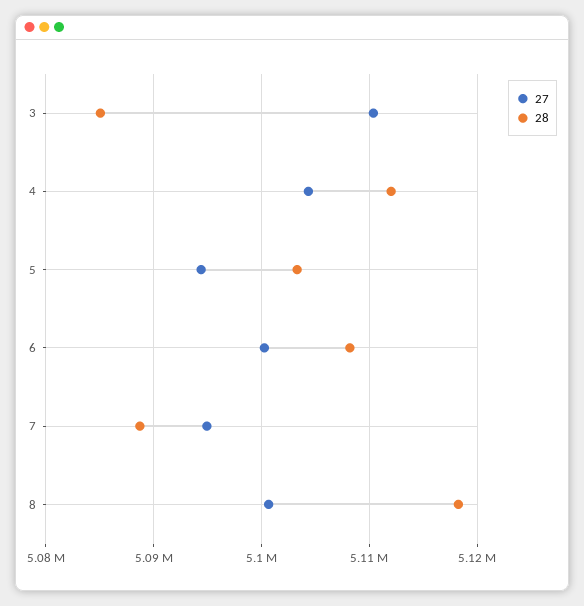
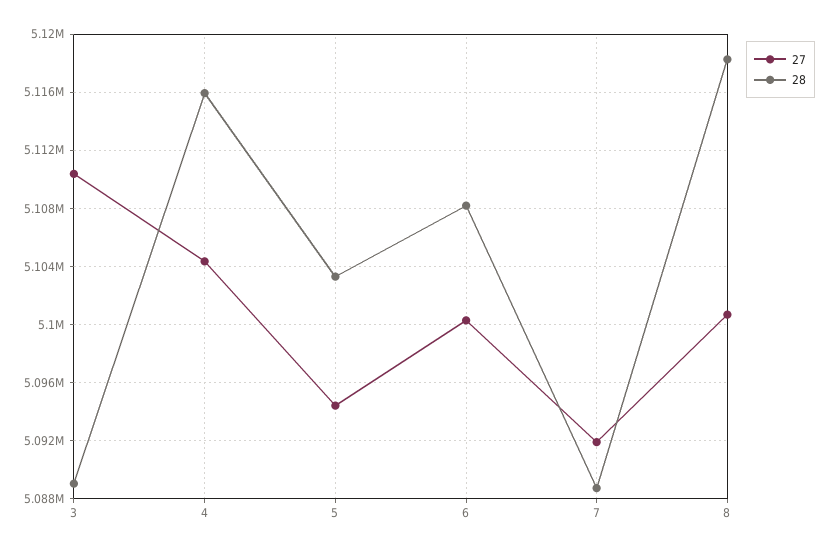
  {
    "27": {
      "3": 5110500,
      "4": 5104500,
      "5": 5094500,
      "6": 5100500,
-     "7": 5095000,
+     "7": 5092000,
      "8": 5100500
    },
    "28": {
-     "3": 5085000,
+     "3": 5089000,
-     "4": 5112000,
+     "4": 5116000,
      "5": 5103500,
      "6": 5108000,
      "7": 5088500,
      "8": 5118500
    }
  }

